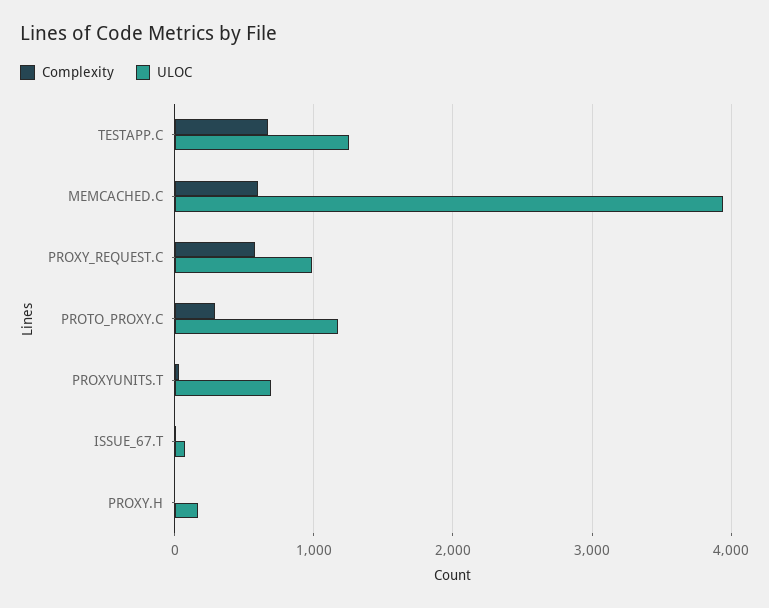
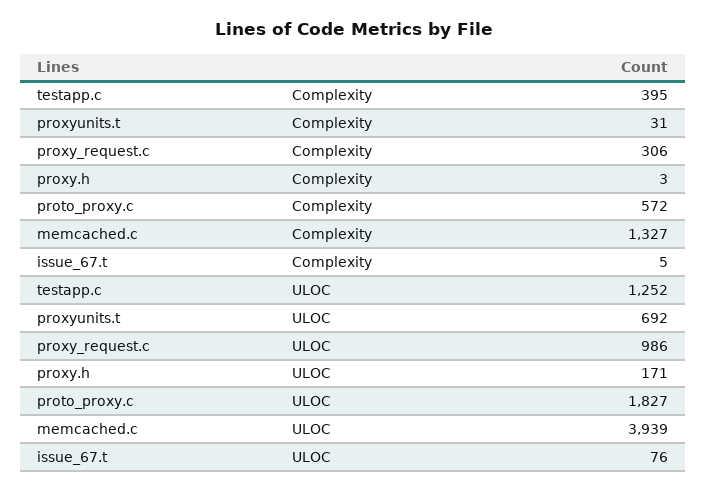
  {
    "Complexity": {
-     "TESTAPP.C": 700,
+     "TESTAPP.C": 395,
-     "MEMCACHED.C": 600,
+     "MEMCACHED.C": 1327,
-     "PROXY_REQUEST.C": 600,
+     "PROXY_REQUEST.C": 306,
-     "PROTO_PROXY.C": 300,
+     "PROTO_PROXY.C": 572,
      "PROXYUNITS.T": 31,
      "ISSUE_67.T": 5,
      "PROXY.H": 3
    },
    "ULOC": {
      "TESTAPP.C": 1252,
      "MEMCACHED.C": 3939,
      "PROXY_REQUEST.C": 986,
-     "PROTO_PROXY.C": 1200,
+     "PROTO_PROXY.C": 1827,
      "PROXYUNITS.T": 692,
      "ISSUE_67.T": 76,
      "PROXY.H": 171
    }
  }

